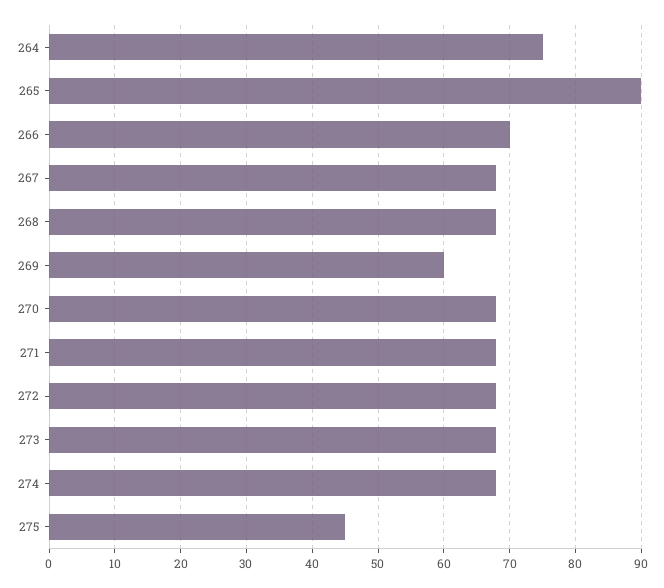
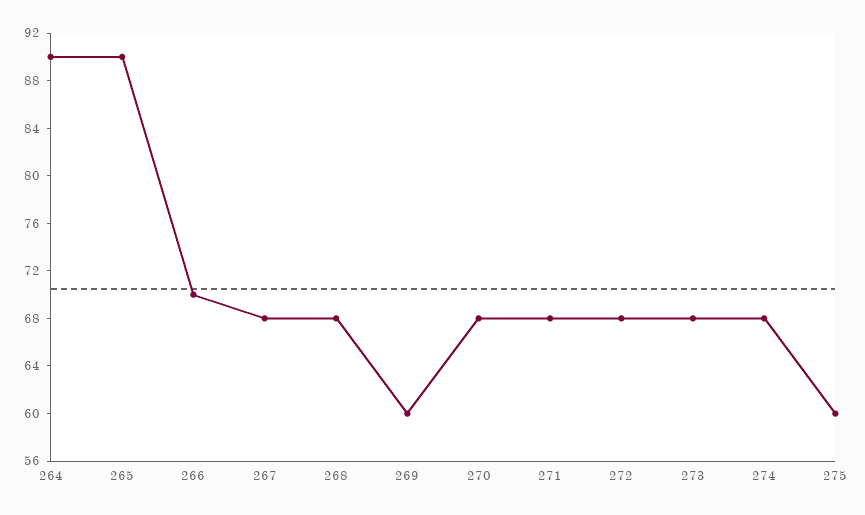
  {
-   "264": 75,
+   "264": 90,
    "265": 90,
    "266": 70,
    "267": 68,
    "268": 68,
    "269": 60,
    "270": 68,
    "271": 68,
    "272": 68,
    "273": 68,
    "274": 68,
-   "275": 45
+   "275": 60
  }

